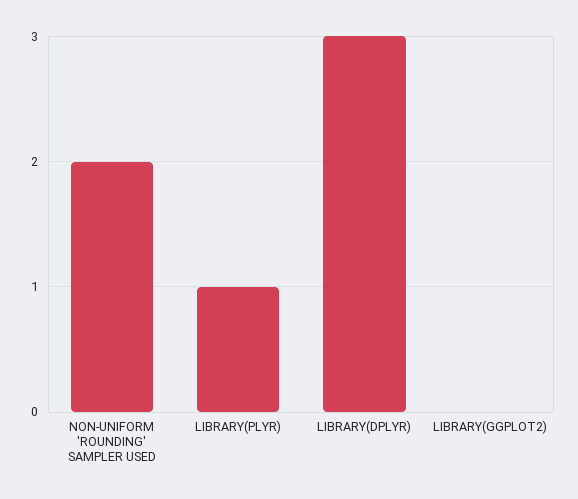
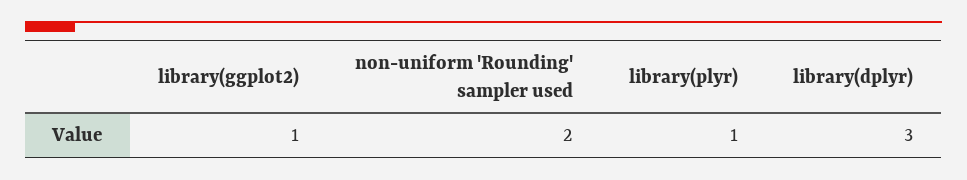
  {
    "NON-UNIFORM 'ROUNDING' SAMPLER USED": 2,
    "LIBRARY(PLYR)": 1,
    "LIBRARY(DPLYR)": 3,
-   "LIBRARY(GGPLOT2)": 0
+   "LIBRARY(GGPLOT2)": 1
  }

